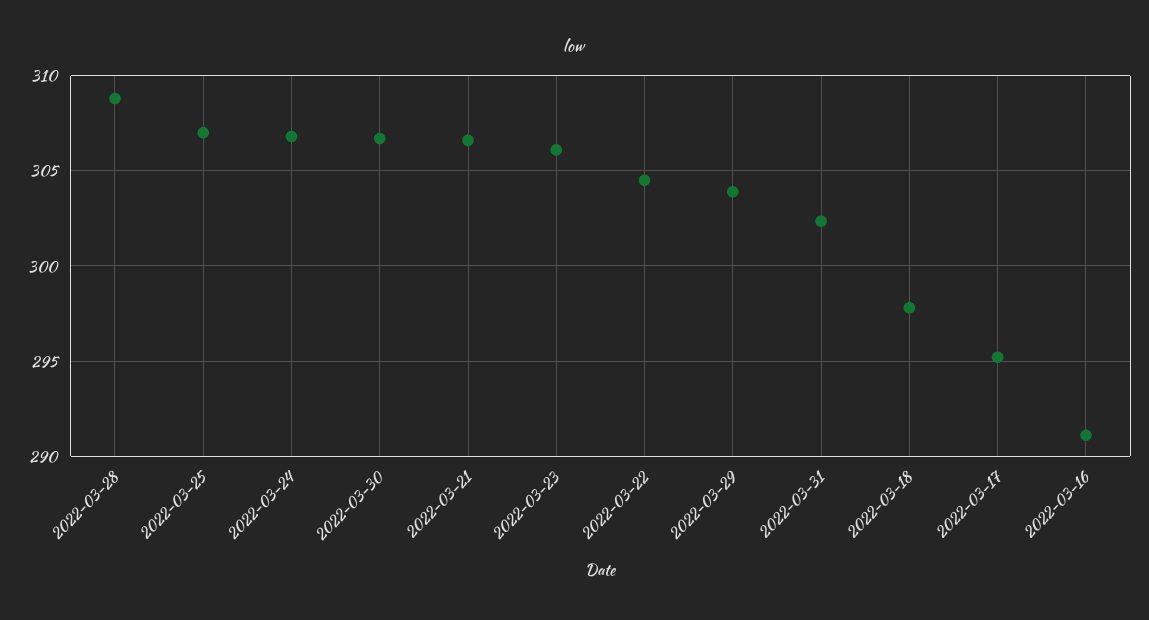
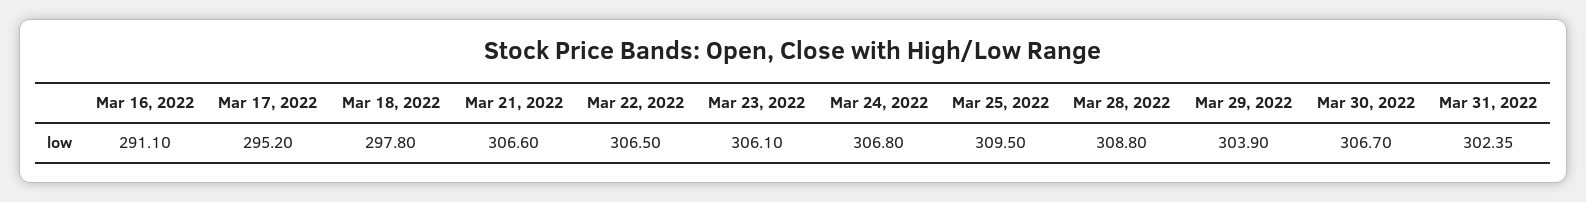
  {
    "2022-03-28": 308.8,
-   "2022-03-25": 307,
+   "2022-03-25": 309.5,
    "2022-03-24": 306.8,
    "2022-03-30": 306.7,
    "2022-03-21": 306.6,
    "2022-03-23": 306.1,
-   "2022-03-22": 304.5,
+   "2022-03-22": 306.5,
    "2022-03-29": 303.9,
    "2022-03-31": 302.35,
    "2022-03-18": 297.8,
    "2022-03-17": 295.2,
    "2022-03-16": 291.1
  }

